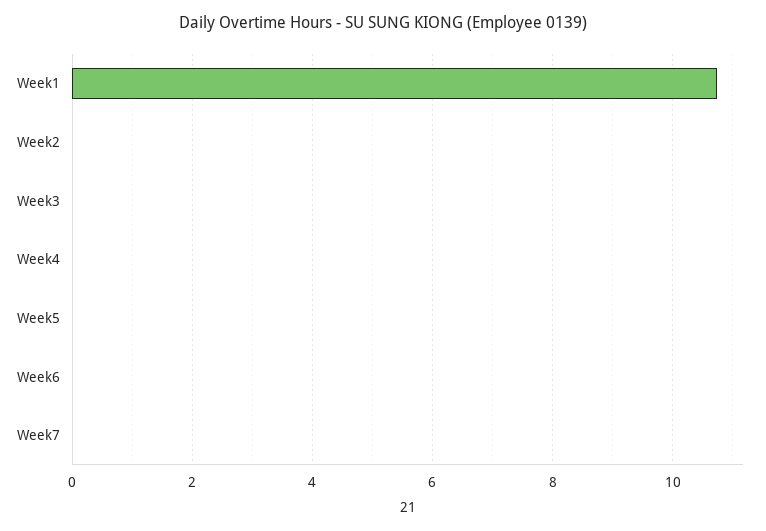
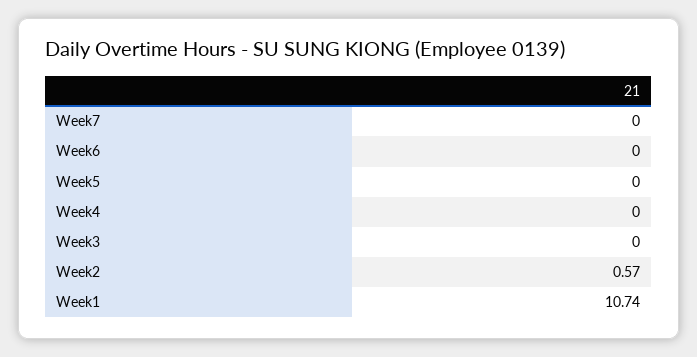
  {
    "Week1": 10.74,
-   "Week2": 0,
+   "Week2": 0.57,
    "Week3": 0,
    "Week4": 0,
    "Week5": 0,
    "Week6": 0,
    "Week7": 0
  }

